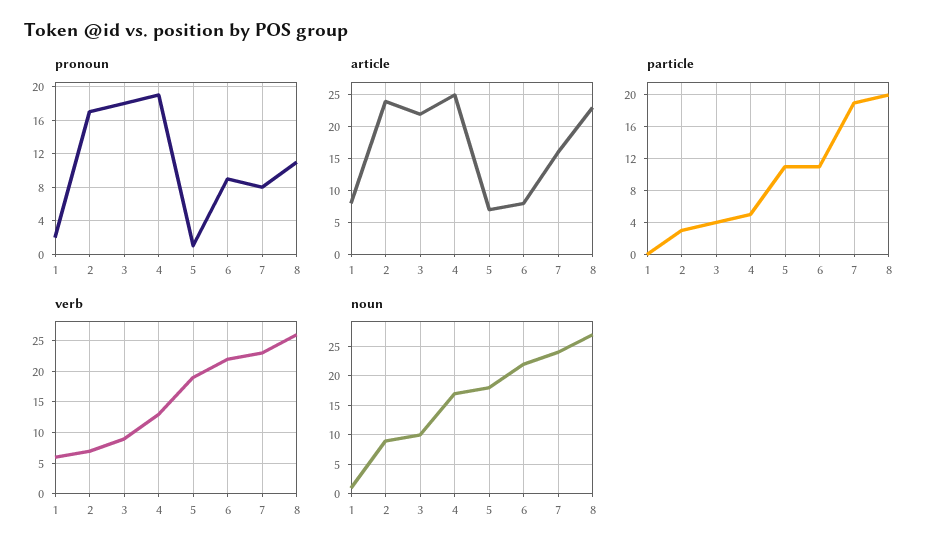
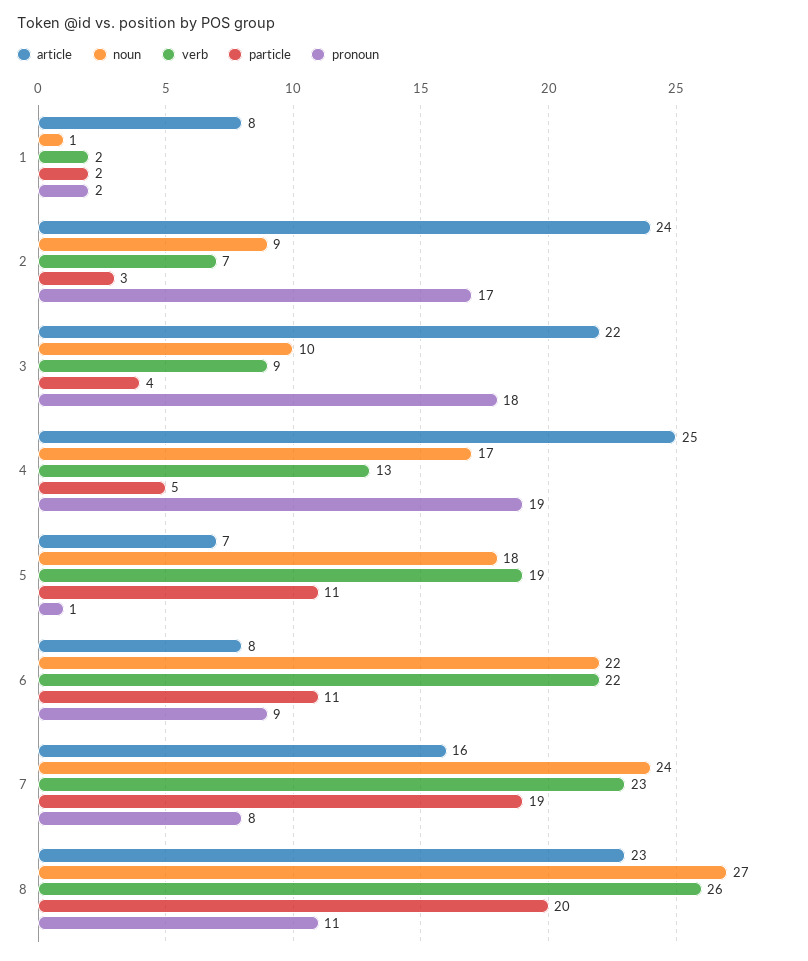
  {
    "pronoun": {
      "1": 2,
      "2": 17,
      "3": 18,
      "4": 19,
      "5": 1,
      "6": 9,
      "7": 8,
      "8": 11
    },
    "article": {
      "1": 8,
      "2": 24,
      "3": 22,
      "4": 25,
      "5": 7,
      "6": 8,
      "7": 16,
      "8": 23
    },
    "particle": {
-     "1": 0,
+     "1": 2,
      "2": 3,
      "3": 4,
      "4": 5,
      "5": 11,
      "6": 11,
      "7": 19,
      "8": 20
    },
    "verb": {
-     "1": 6,
+     "1": 2,
      "2": 7,
      "3": 9,
      "4": 13,
      "5": 19,
      "6": 22,
      "7": 23,
      "8": 26
    },
    "noun": {
      "1": 1,
      "2": 9,
      "3": 10,
      "4": 17,
      "5": 18,
      "6": 22,
      "7": 24,
      "8": 27
    }
  }

